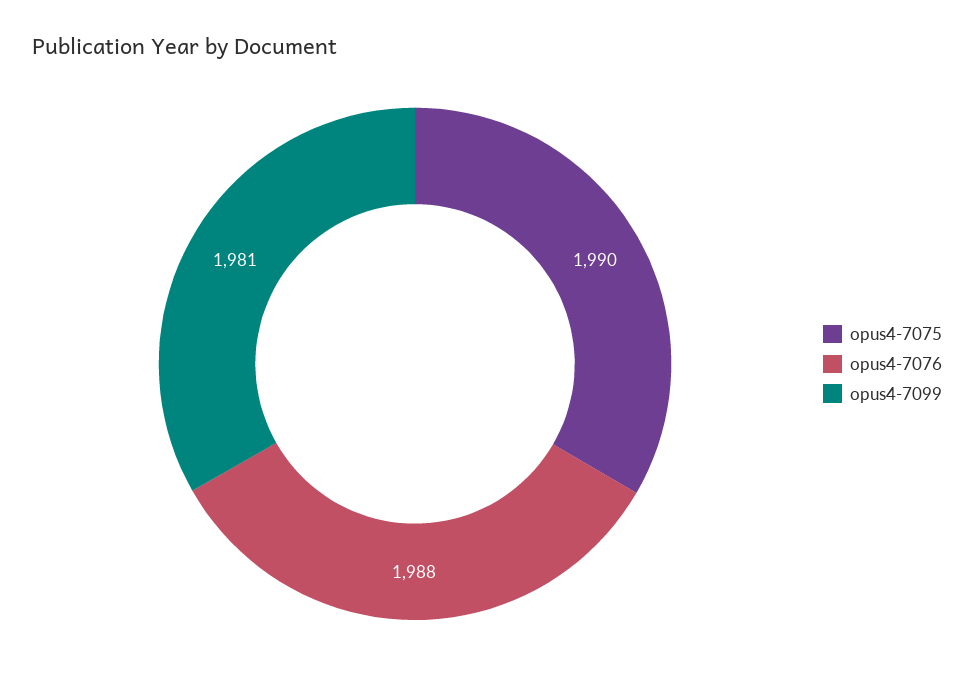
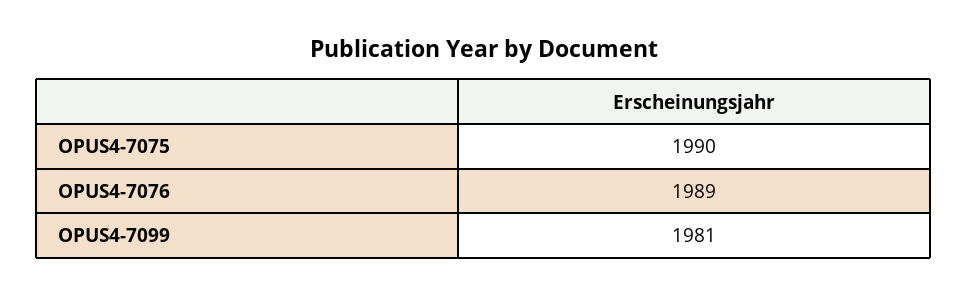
  {
    "opus4-7075": 1990,
-   "opus4-7076": 1988,
+   "opus4-7076": 1989,
    "opus4-7099": 1981
  }

